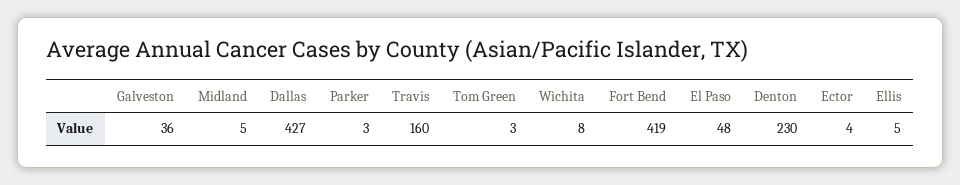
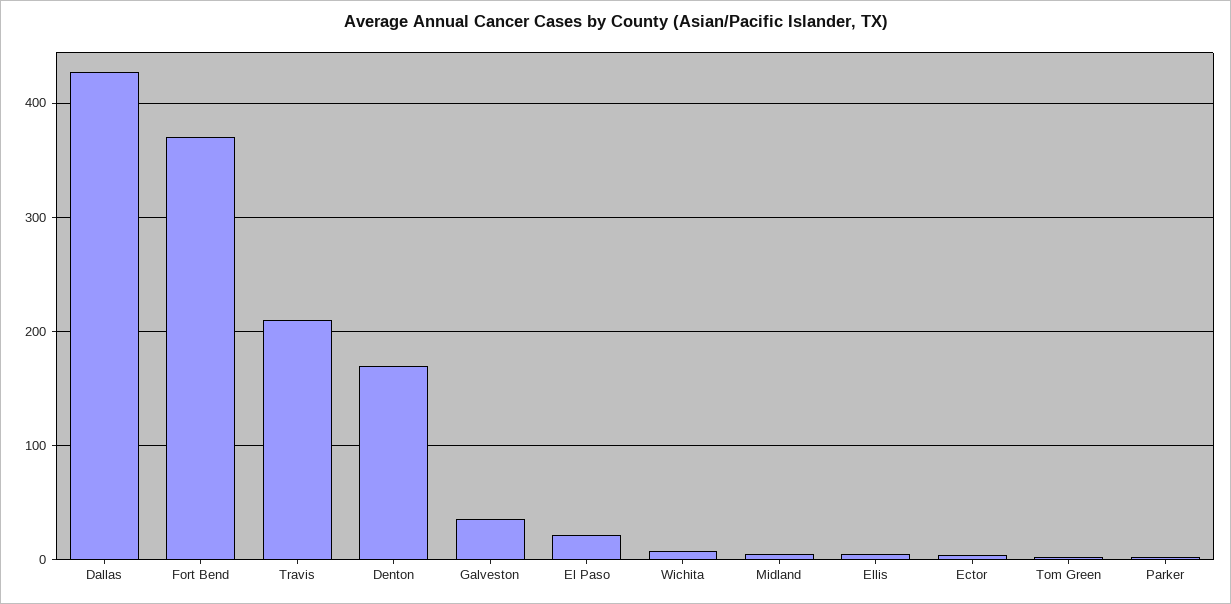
  {
    "Galveston": 36,
    "Midland": 5,
    "Dallas": 427,
    "Parker": 3,
-   "Travis": 160,
+   "Travis": 210,
    "Tom Green": 3,
    "Wichita": 8,
-   "Fort Bend": 419,
+   "Fort Bend": 370,
-   "El Paso": 48,
+   "El Paso": 20,
-   "Denton": 230,
+   "Denton": 170,
    "Ector": 4,
    "Ellis": 5
  }

